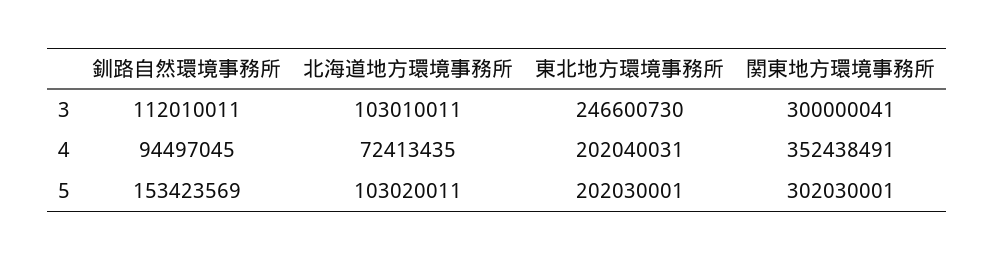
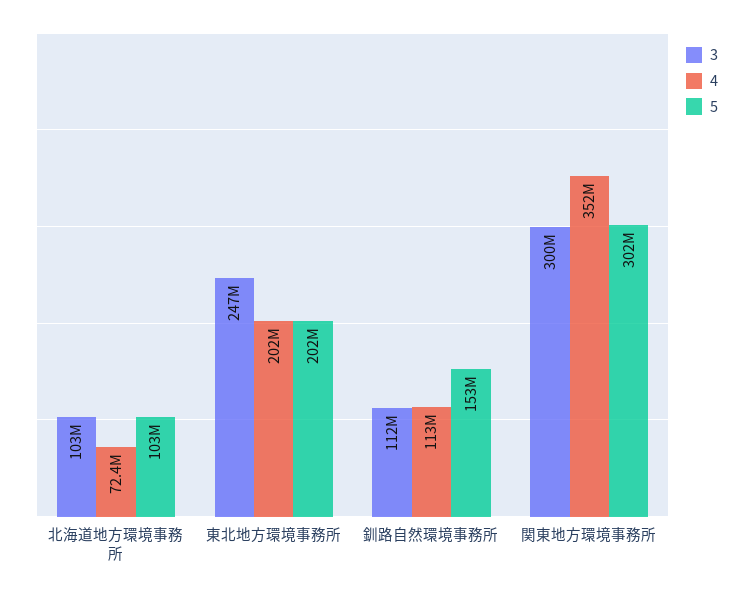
  {
    "3": {
      "釧路自然環境事務所": 112010011,
      "北海道地方環境事務所": 103010011,
      "東北地方環境事務所": 246600730,
      "関東地方環境事務所": 300000041
    },
    "4": {
-     "釧路自然環境事務所": 94497045,
+     "釧路自然環境事務所": 113000000,
      "北海道地方環境事務所": 72413435,
      "東北地方環境事務所": 202040031,
      "関東地方環境事務所": 352438491
    },
    "5": {
      "釧路自然環境事務所": 153423569,
      "北海道地方環境事務所": 103020011,
      "東北地方環境事務所": 202030001,
      "関東地方環境事務所": 302030001
    }
  }

